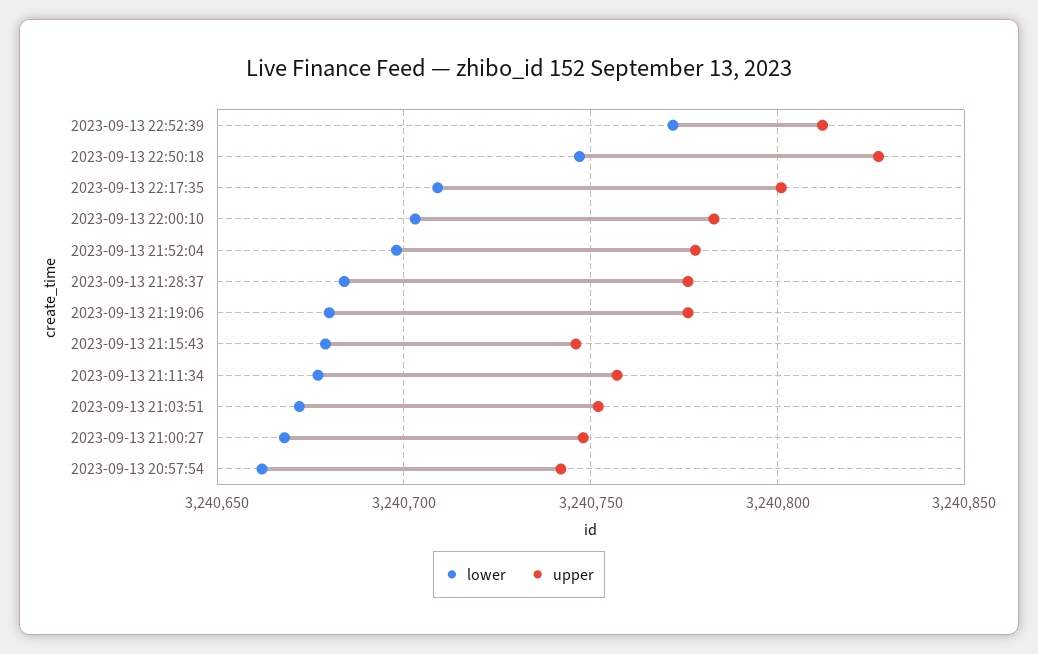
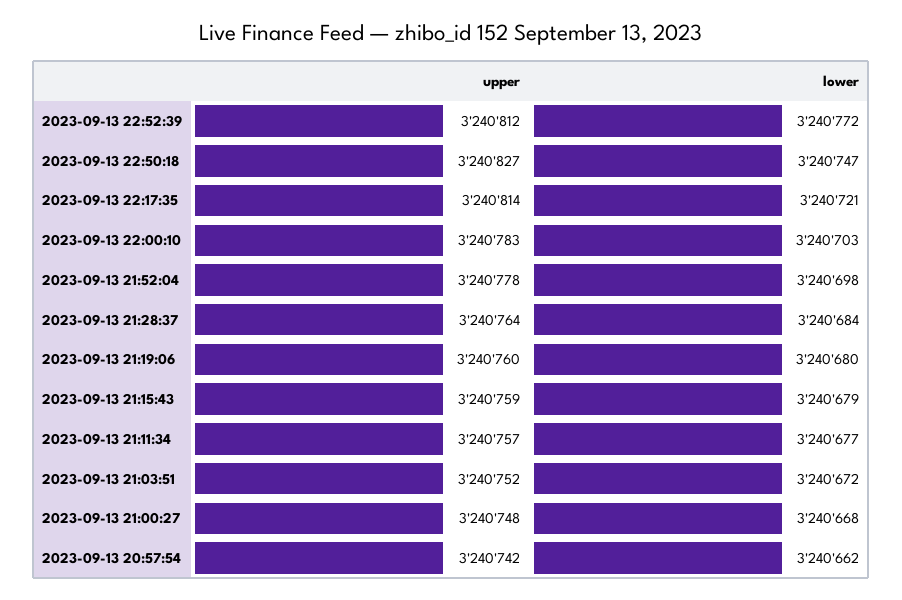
  {
    "lower": {
      "2023-09-13 22:52:39": 3240772,
      "2023-09-13 22:50:18": 3240747,
-     "2023-09-13 22:17:35": 3240710,
+     "2023-09-13 22:17:35": 3240721,
      "2023-09-13 22:00:10": 3240703,
      "2023-09-13 21:52:04": 3240698,
      "2023-09-13 21:28:37": 3240684,
      "2023-09-13 21:19:06": 3240680,
      "2023-09-13 21:15:43": 3240679,
      "2023-09-13 21:11:34": 3240677,
      "2023-09-13 21:03:51": 3240672,
      "2023-09-13 21:00:27": 3240668,
      "2023-09-13 20:57:54": 3240662
    },
    "upper": {
      "2023-09-13 22:52:39": 3240812,
      "2023-09-13 22:50:18": 3240827,
-     "2023-09-13 22:17:35": 3240800,
+     "2023-09-13 22:17:35": 3240814,
      "2023-09-13 22:00:10": 3240783,
      "2023-09-13 21:52:04": 3240778,
-     "2023-09-13 21:28:37": 3240775,
+     "2023-09-13 21:28:37": 3240764,
-     "2023-09-13 21:19:06": 3240775,
+     "2023-09-13 21:19:06": 3240760,
-     "2023-09-13 21:15:43": 3240745,
+     "2023-09-13 21:15:43": 3240759,
      "2023-09-13 21:11:34": 3240757,
      "2023-09-13 21:03:51": 3240752,
      "2023-09-13 21:00:27": 3240748,
      "2023-09-13 20:57:54": 3240742
    }
  }

